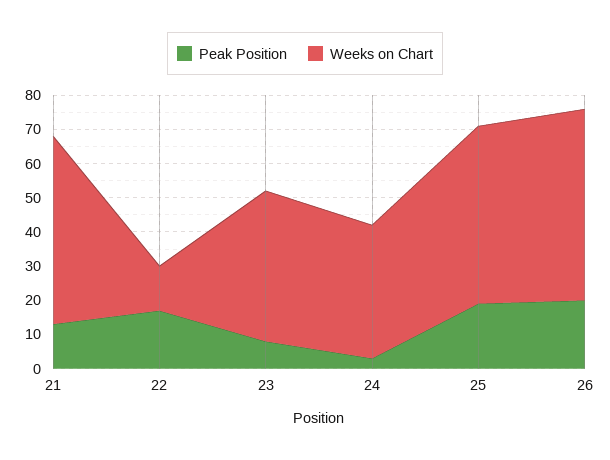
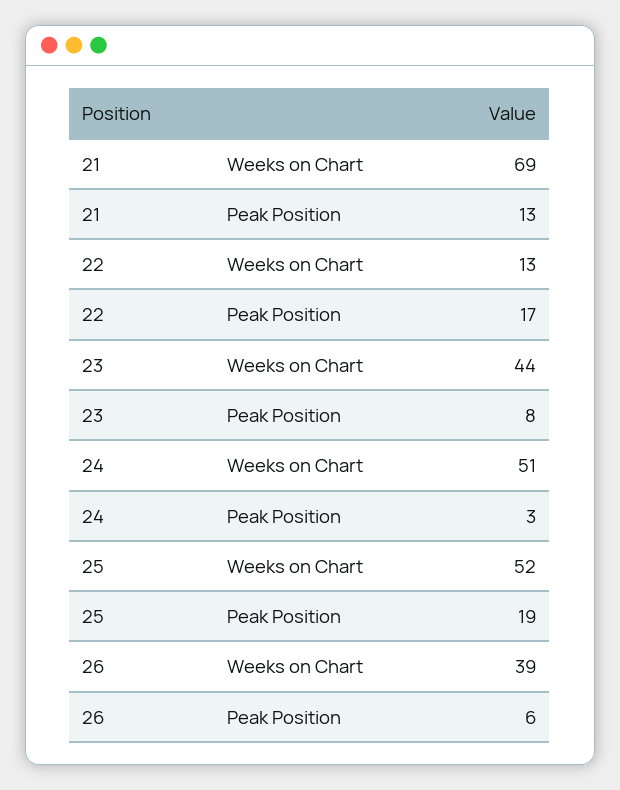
  {
    "Peak Position": {
      "21": 13,
      "22": 17,
      "23": 8,
      "24": 3,
      "25": 19,
-     "26": 20
+     "26": 6
    },
    "Weeks on Chart": {
-     "21": 55,
+     "21": 69,
      "22": 13,
      "23": 44,
-     "24": 40,
+     "24": 51,
      "25": 52,
-     "26": 55
+     "26": 39
    }
  }

